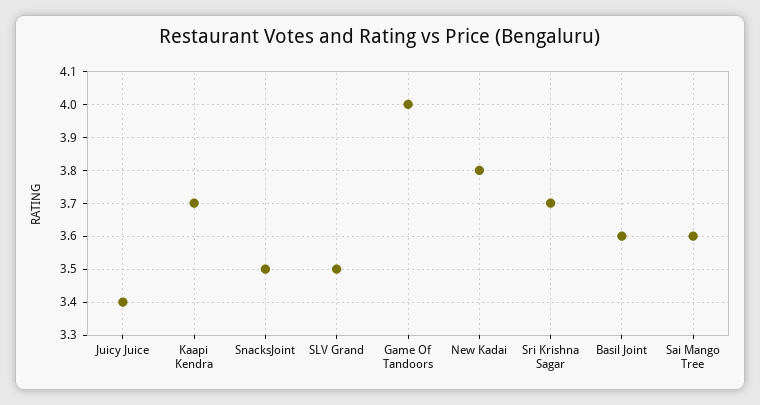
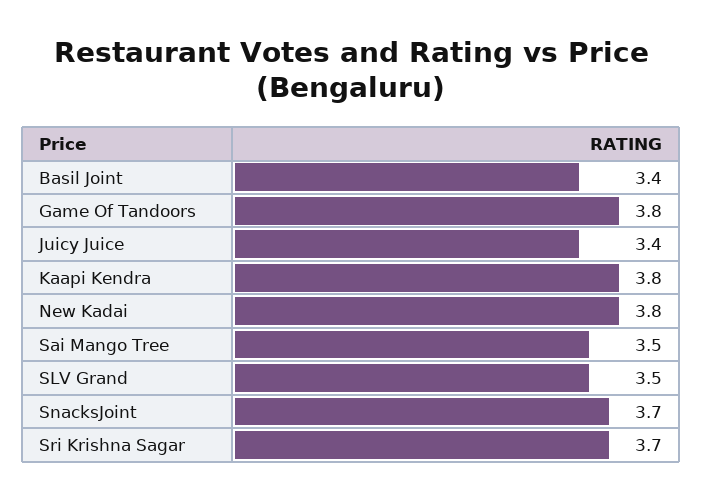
  {
    "Juicy Juice": 3.4,
-   "Kaapi Kendra": 3.7,
+   "Kaapi Kendra": 3.8,
-   "SnacksJoint": 3.5,
+   "SnacksJoint": 3.7,
    "SLV Grand": 3.5,
-   "Game Of Tandoors": 4,
+   "Game Of Tandoors": 3.8,
    "New Kadai": 3.8,
    "Sri Krishna Sagar": 3.7,
-   "Basil Joint": 3.6,
+   "Basil Joint": 3.4,
-   "Sai Mango Tree": 3.6
+   "Sai Mango Tree": 3.5
  }

